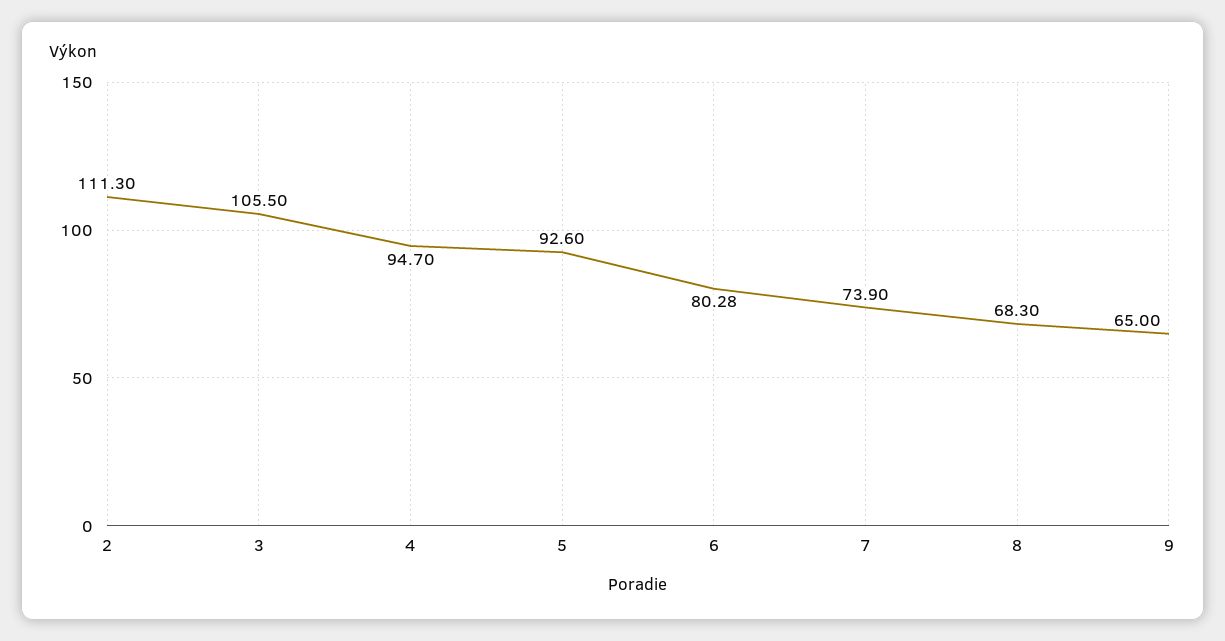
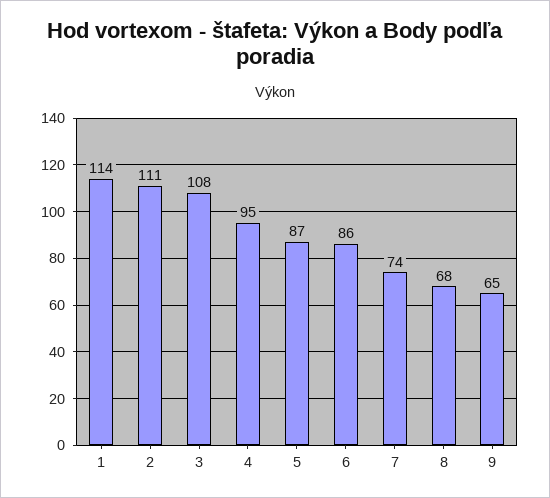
  {
    "2": 111.3,
-   "3": 105.5,
+   "3": 108,
    "4": 94.7,
-   "5": 92.6,
+   "5": 87,
-   "6": 80.28,
+   "6": 86,
    "7": 73.9,
    "8": 68.3,
-   "9": 65
+   "9": 65,
+   "1": 114
  }

